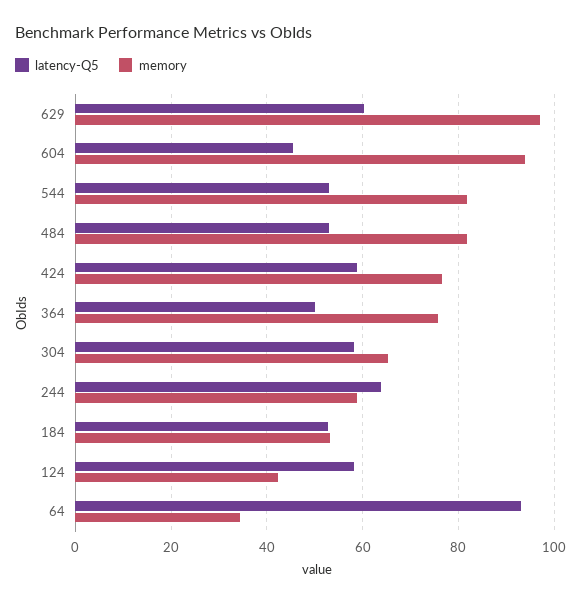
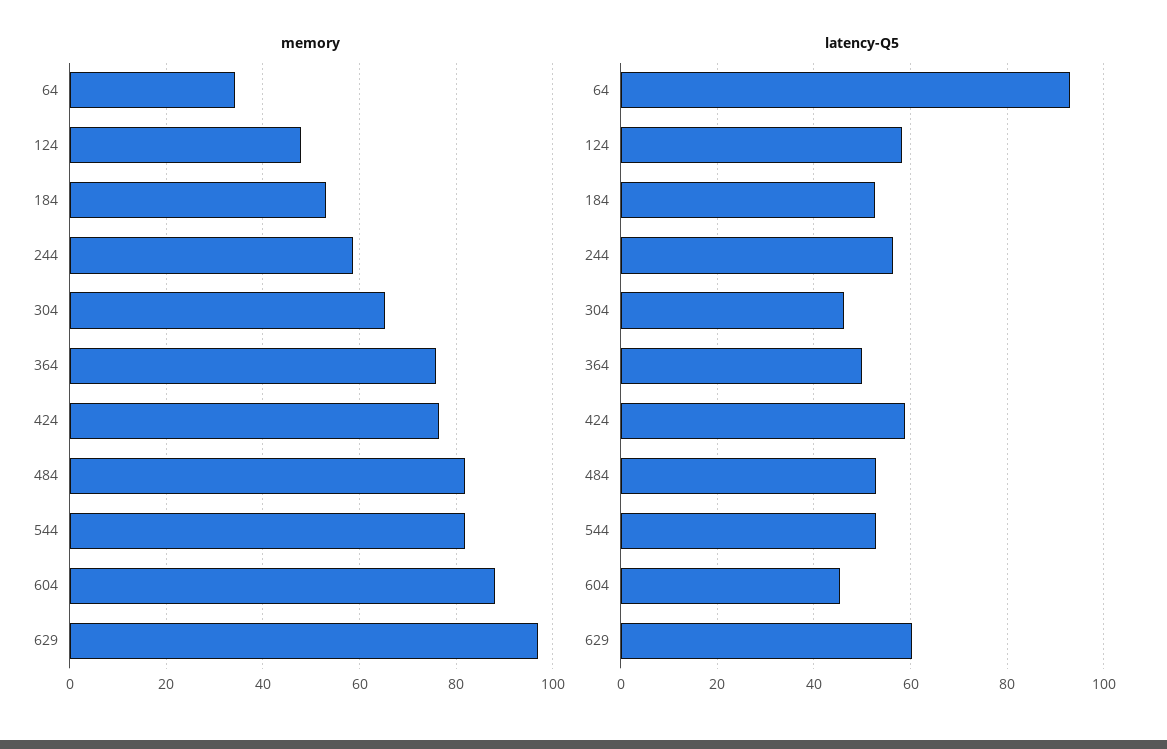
  {
    "latency-Q5": {
      "629": 60,
      "604": 46,
      "544": 52,
      "484": 52,
      "424": 58,
      "364": 50,
-     "304": 58,
+     "304": 46,
-     "244": 64,
+     "244": 56,
      "184": 52,
      "124": 58,
      "64": 94
    },
    "memory": {
      "629": 96,
-     "604": 94,
+     "604": 88,
      "544": 82,
      "484": 82,
      "424": 76,
      "364": 76,
      "304": 66,
      "244": 58,
      "184": 54,
-     "124": 42,
+     "124": 48,
      "64": 34
    }
  }

